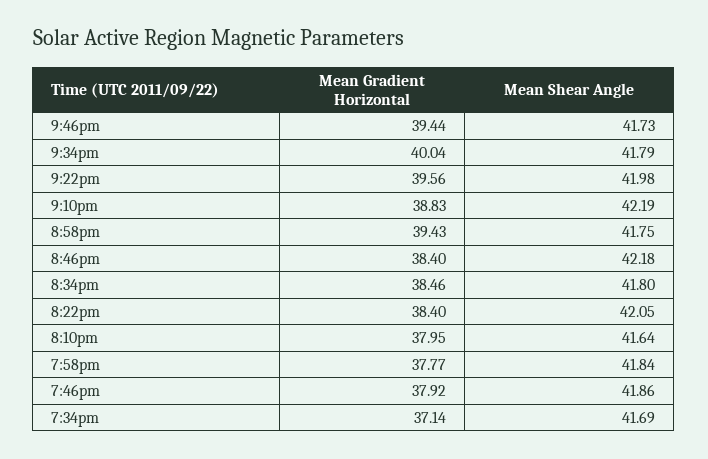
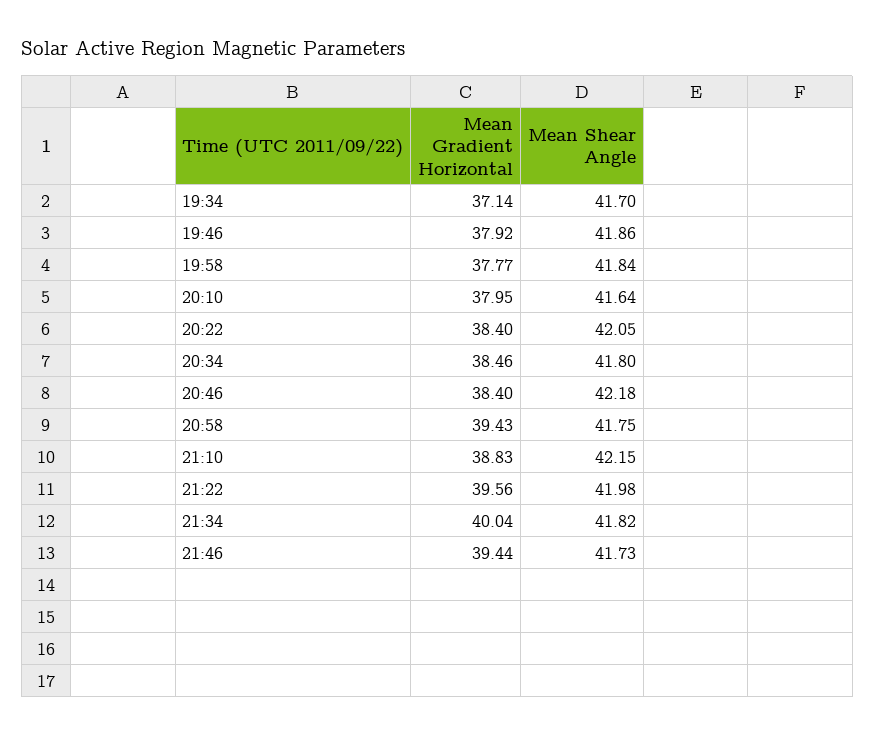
  {
    "Mean Gradient Horizontal": {
      "9:46pm": 39.44,
      "9:34pm": 40.04,
      "9:22pm": 39.56,
      "9:10pm": 38.83,
      "8:58pm": 39.43,
      "8:46pm": 38.4,
      "8:34pm": 38.46,
      "8:22pm": 38.4,
      "8:10pm": 37.95,
      "7:58pm": 37.77,
      "7:46pm": 37.92,
      "7:34pm": 37.14
    },
    "Mean Shear Angle": {
      "9:46pm": 41.73,
-     "9:34pm": 41.79,
+     "9:34pm": 41.82,
      "9:22pm": 41.98,
-     "9:10pm": 42.19,
+     "9:10pm": 42.15,
      "8:58pm": 41.75,
      "8:46pm": 42.18,
      "8:34pm": 41.8,
      "8:22pm": 42.05,
      "8:10pm": 41.64,
      "7:58pm": 41.84,
      "7:46pm": 41.86,
-     "7:34pm": 41.69
+     "7:34pm": 41.7
    }
  }

